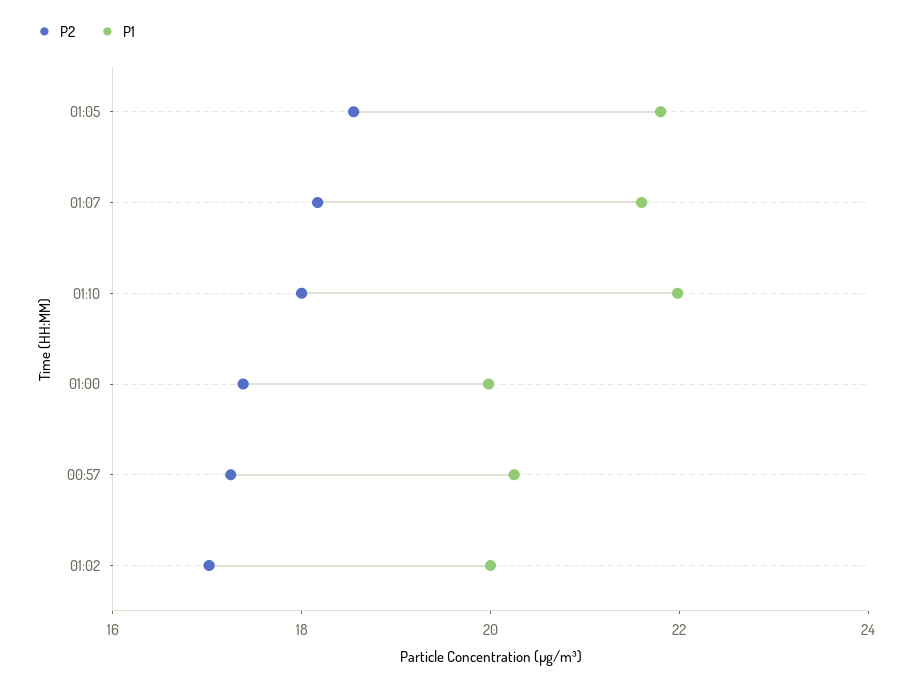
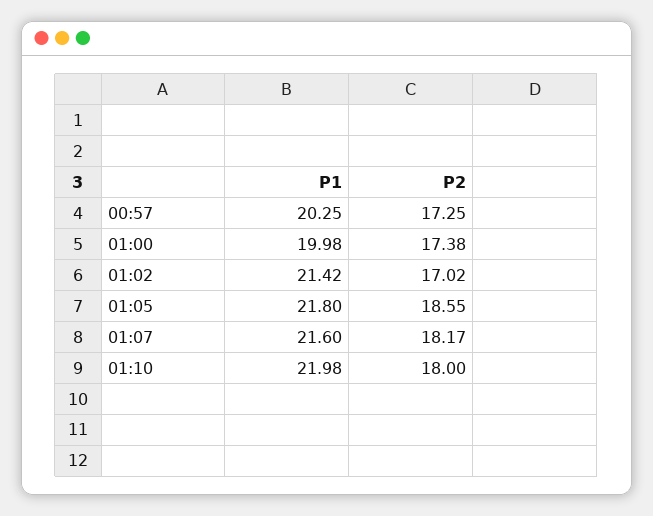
  {
    "P2": {
      "01:05": 18.55,
      "01:07": 18.17,
      "01:10": 18,
      "01:00": 17.38,
      "00:57": 17.25,
      "01:02": 17.02
    },
    "P1": {
      "01:05": 21.8,
      "01:07": 21.6,
      "01:10": 21.98,
      "01:00": 19.98,
      "00:57": 20.25,
-     "01:02": 20
+     "01:02": 21.42
    }
  }

